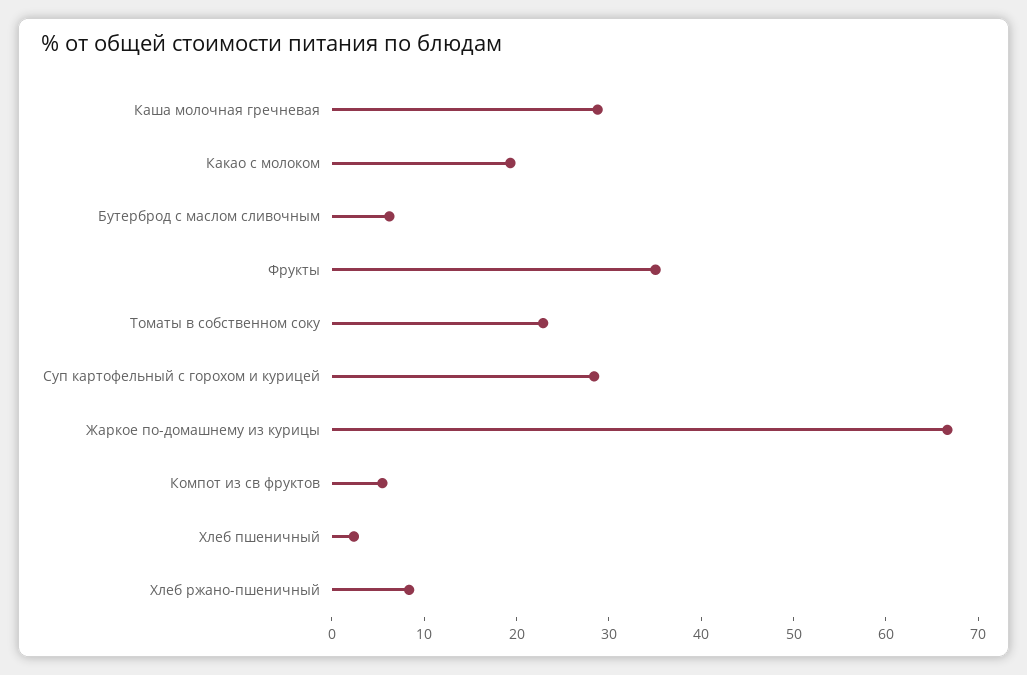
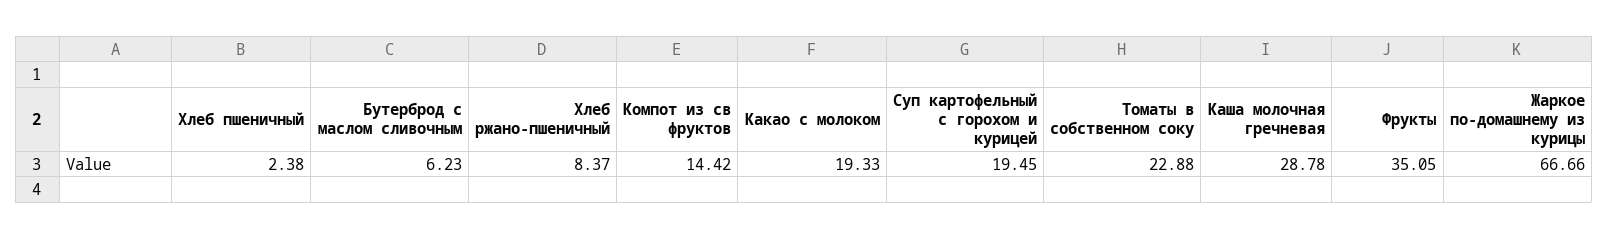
  {
    "Каша молочная гречневая": 28.78,
    "Какао с молоком": 19.33,
    "Бутерброд с маслом сливочным": 6.23,
    "Фрукты": 35.05,
    "Томаты в собственном соку": 22.88,
-   "Суп картофельный с горохом и курицей": 28,
+   "Суп картофельный с горохом и курицей": 19.45,
    "Жаркое по-домашнему из курицы": 66.66,
-   "Компот из св фруктов": 6,
+   "Компот из св фруктов": 14.42,
    "Хлеб пшеничный": 2.38,
    "Хлеб ржано-пшеничный": 8.37
  }

